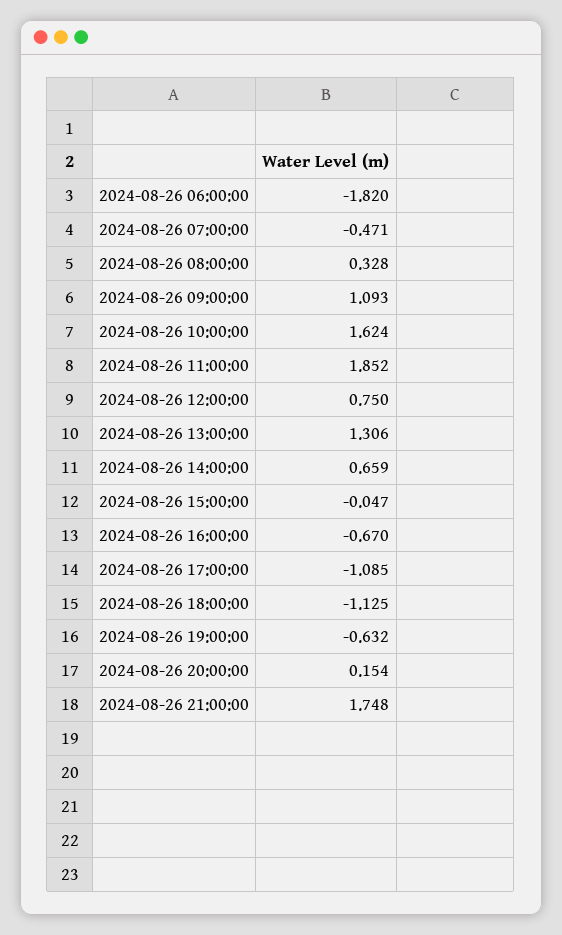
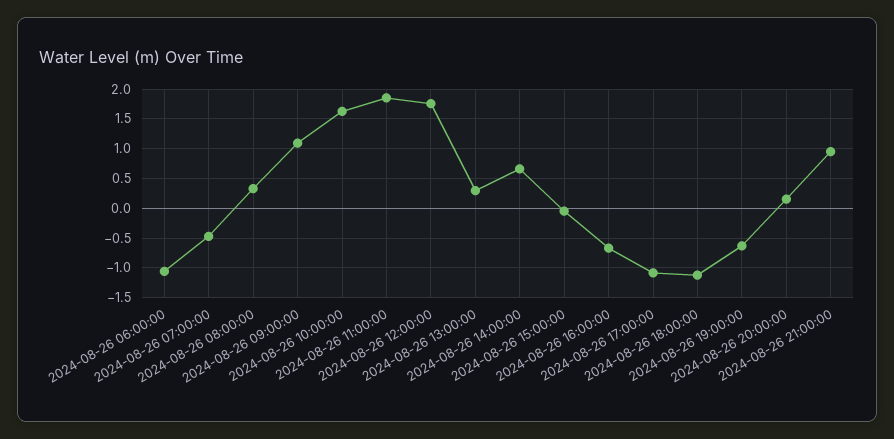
  {
-   "2024-08-26 06:00:00": -1.82,
+   "2024-08-26 06:00:00": -1,
    "2024-08-26 07:00:00": -0.471,
    "2024-08-26 08:00:00": 0.328,
    "2024-08-26 09:00:00": 1.093,
    "2024-08-26 10:00:00": 1.624,
    "2024-08-26 11:00:00": 1.852,
-   "2024-08-26 12:00:00": 0.75,
+   "2024-08-26 12:00:00": 1.75,
-   "2024-08-26 13:00:00": 1.306,
+   "2024-08-26 13:00:00": 0.25,
    "2024-08-26 14:00:00": 0.659,
    "2024-08-26 15:00:00": -0.047,
    "2024-08-26 16:00:00": -0.67,
    "2024-08-26 17:00:00": -1.085,
    "2024-08-26 18:00:00": -1.125,
    "2024-08-26 19:00:00": -0.632,
    "2024-08-26 20:00:00": 0.154,
-   "2024-08-26 21:00:00": 1.748
+   "2024-08-26 21:00:00": 1
  }

